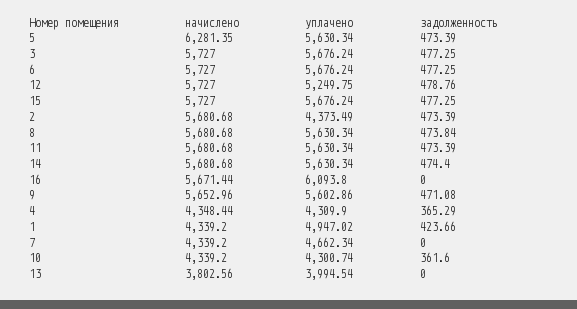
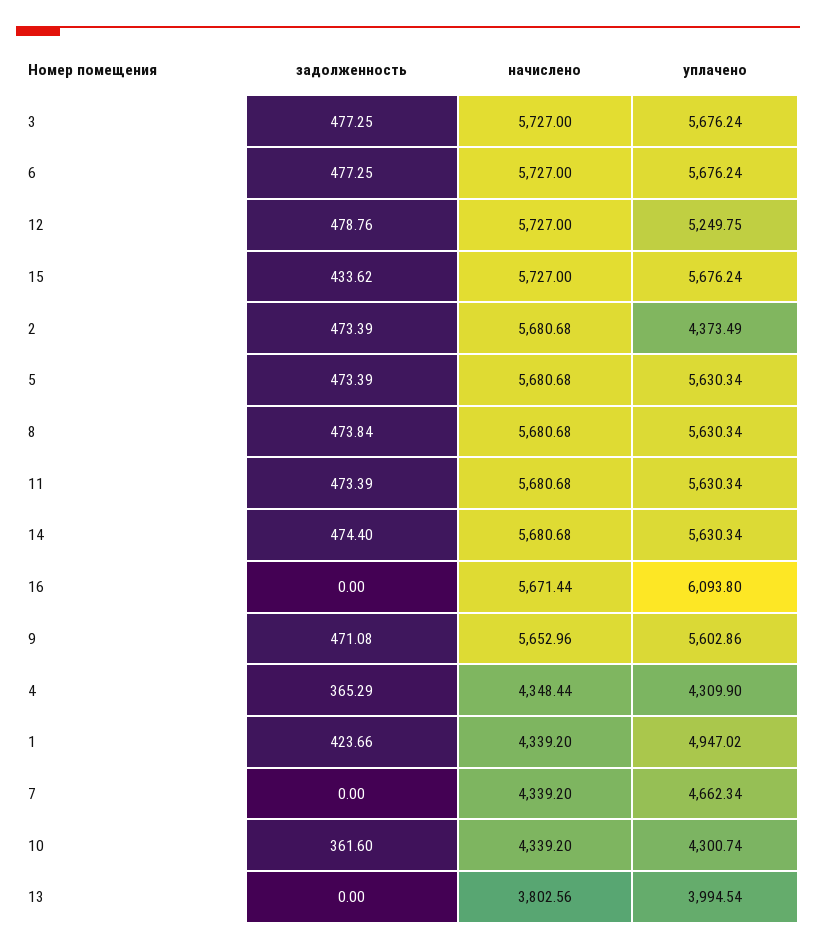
  {
    "начислено": {
-     "5": 6281.35,
+     "5": 5680.68,
      "3": 5727,
      "6": 5727,
      "12": 5727,
      "15": 5727,
      "2": 5680.68,
      "8": 5680.68,
      "11": 5680.68,
      "14": 5680.68,
      "16": 5671.44,
      "9": 5652.96,
      "4": 4348.44,
      "1": 4339.2,
      "7": 4339.2,
      "10": 4339.2,
      "13": 3802.56
    },
    "уплачено": {
      "5": 5630.34,
      "3": 5676.24,
      "6": 5676.24,
      "12": 5249.75,
      "15": 5676.24,
      "2": 4373.49,
      "8": 5630.34,
      "11": 5630.34,
      "14": 5630.34,
      "16": 6093.8,
      "9": 5602.86,
      "4": 4309.9,
      "1": 4947.02,
      "7": 4662.34,
      "10": 4300.74,
      "13": 3994.54
    },
    "задолженность": {
      "5": 473.39,
      "3": 477.25,
      "6": 477.25,
      "12": 478.76,
-     "15": 477.25,
+     "15": 433.62,
      "2": 473.39,
      "8": 473.84,
      "11": 473.39,
      "14": 474.4,
      "16": 0,
      "9": 471.08,
      "4": 365.29,
      "1": 423.66,
      "7": 0,
      "10": 361.6,
      "13": 0
    }
  }

